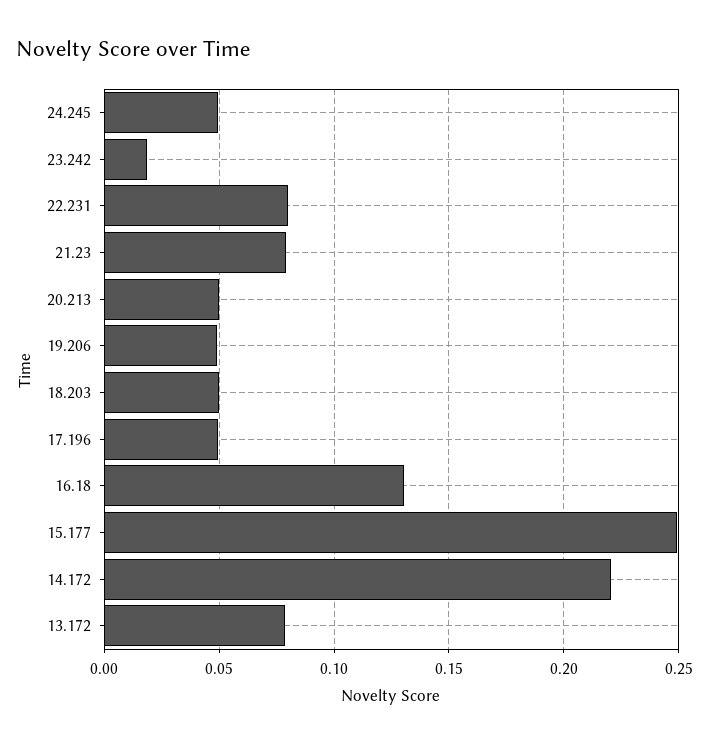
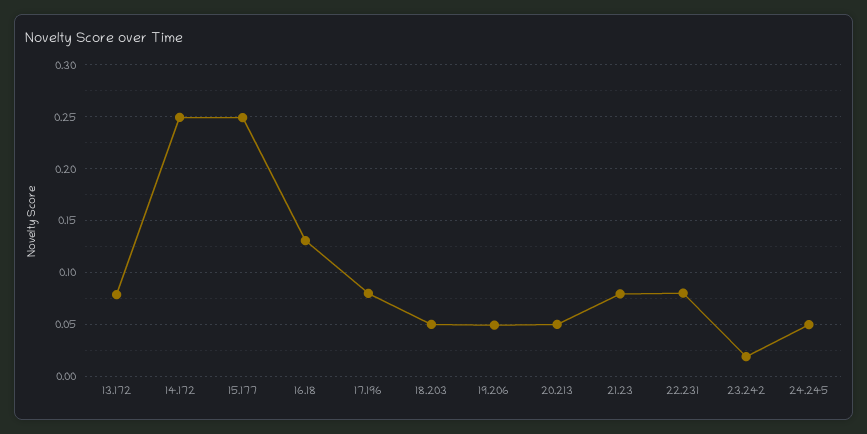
  {
    "24.245": 0.05,
    "23.242": 0.02,
    "22.231": 0.08,
    "21.23": 0.08,
    "20.213": 0.05,
    "19.206": 0.05,
    "18.203": 0.05,
-   "17.196": 0.05,
+   "17.196": 0.08,
    "16.18": 0.13,
    "15.177": 0.25,
-   "14.172": 0.22,
+   "14.172": 0.25,
    "13.172": 0.08
  }

